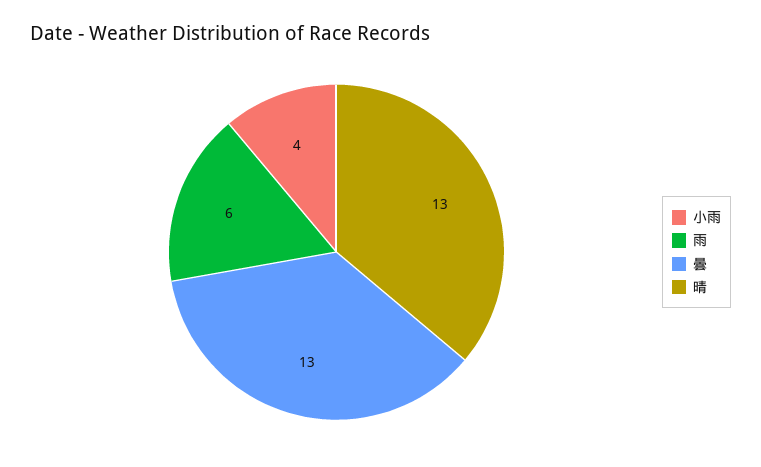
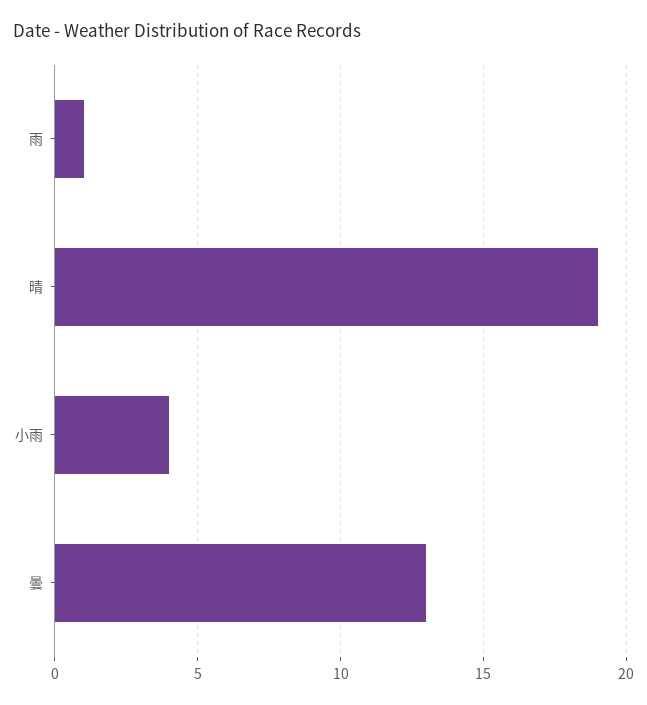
  {
    "小雨": 4,
-   "雨": 6,
+   "雨": 1,
    "曇": 13,
-   "晴": 13
+   "晴": 19
  }

